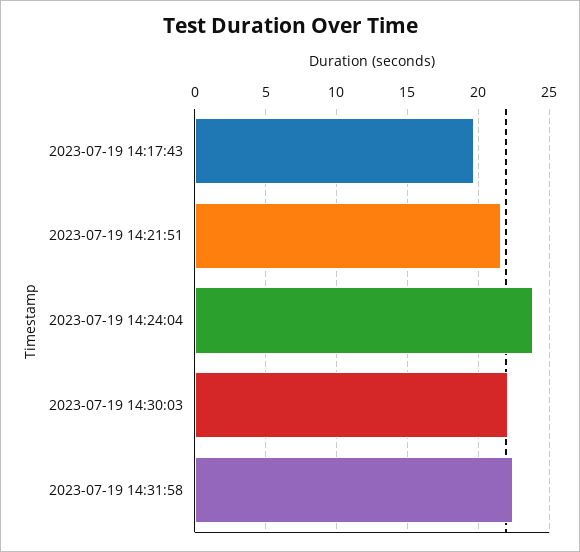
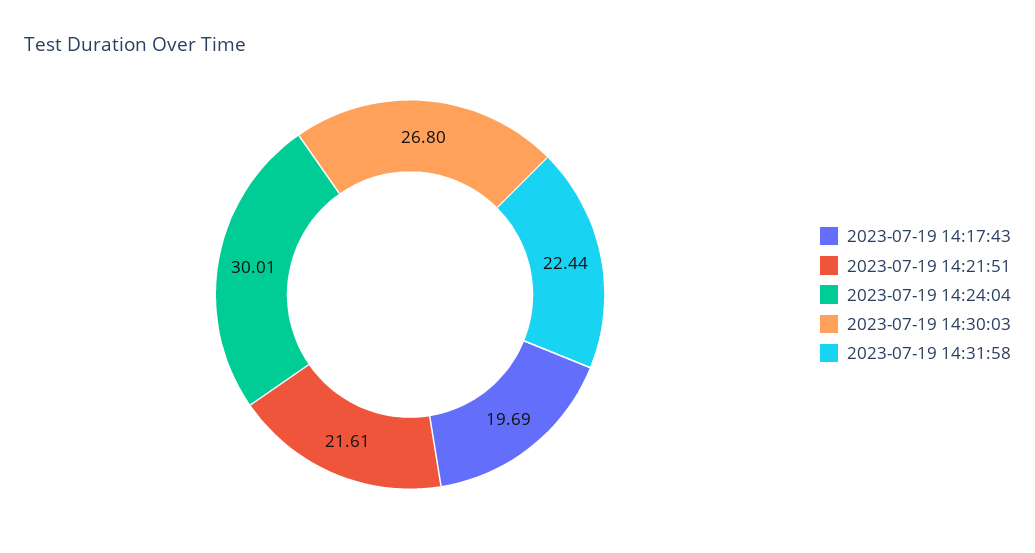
  {
    "2023-07-19 14:17:43": 19.69,
    "2023-07-19 14:21:51": 21.61,
-   "2023-07-19 14:24:04": 24,
+   "2023-07-19 14:24:04": 30.01,
-   "2023-07-19 14:30:03": 22,
+   "2023-07-19 14:30:03": 26.8,
    "2023-07-19 14:31:58": 22.44
  }

